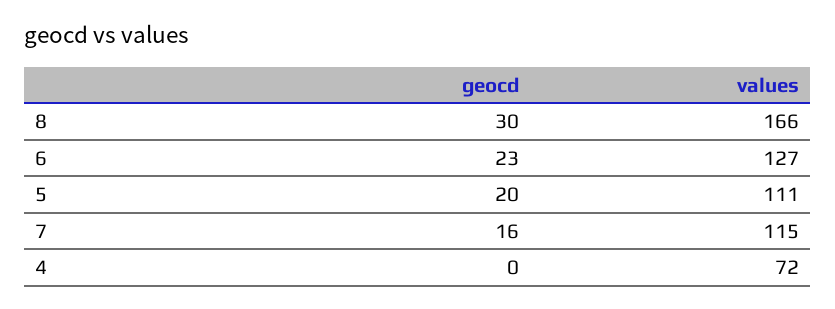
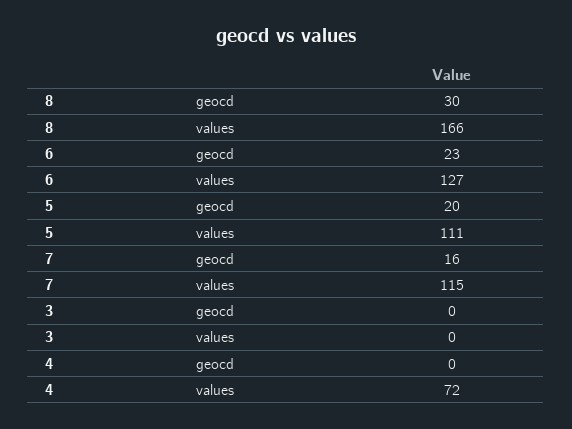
  {
    "geocd": {
      "8": 30,
      "6": 23,
      "5": 20,
      "7": 16,
-     "4": 0
+     "4": 0,
+     "3": 0
    },
    "values": {
      "8": 166,
      "6": 127,
      "5": 111,
      "7": 115,
-     "4": 72
+     "4": 72,
+     "3": 0
    }
  }

